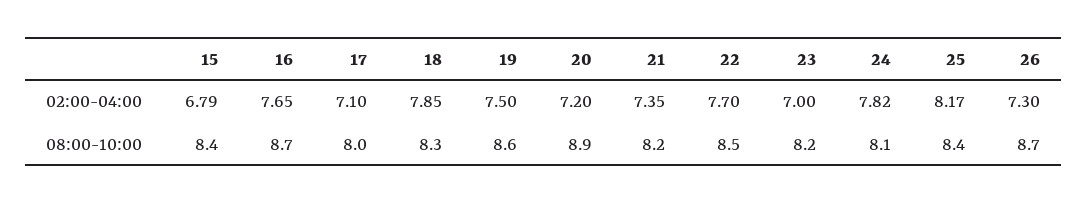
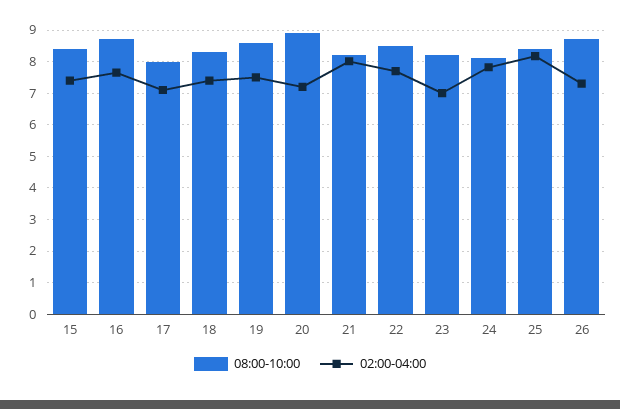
  {
    "02:00-04:00": {
-     "15": 6.79,
+     "15": 7.4,
      "16": 7.65,
      "17": 7.1,
-     "18": 7.85,
+     "18": 7.4,
      "19": 7.5,
      "20": 7.2,
-     "21": 7.35,
+     "21": 8,
      "22": 7.7,
      "23": 7,
      "24": 7.82,
      "25": 8.17,
      "26": 7.3
    },
    "08:00-10:00": {
      "15": 8.4,
      "16": 8.7,
      "17": 8,
      "18": 8.3,
      "19": 8.6,
      "20": 8.9,
      "21": 8.2,
      "22": 8.5,
      "23": 8.2,
      "24": 8.1,
      "25": 8.4,
      "26": 8.7
    }
  }

